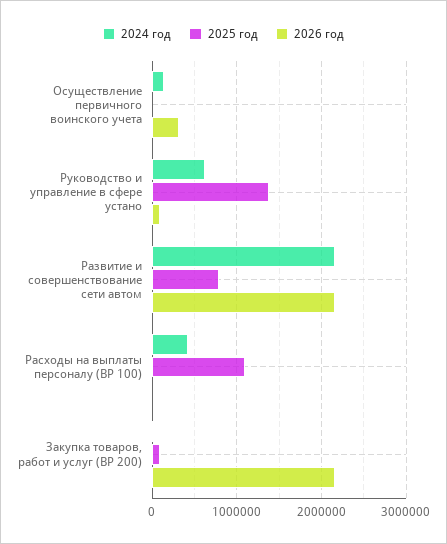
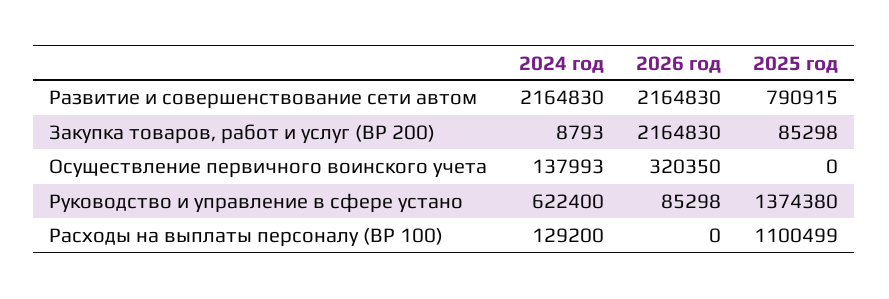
  {
    "2024 год": {
      "Осуществление первичного воинского учета": 137993,
      "Руководство и управление в сфере устано": 622400,
      "Развитие и совершенствование сети автом": 2164830,
-     "Расходы на выплаты персоналу (ВР 100)": 400000,
+     "Расходы на выплаты персоналу (ВР 100)": 129200,
      "Закупка товаров, работ и услуг (ВР 200)": 8793
    },
    "2025 год": {
      "Осуществление первичного воинского учета": 0,
      "Руководство и управление в сфере устано": 1374380,
      "Развитие и совершенствование сети автом": 790915,
      "Расходы на выплаты персоналу (ВР 100)": 1100499,
      "Закупка товаров, работ и услуг (ВР 200)": 85298
    },
    "2026 год": {
      "Осуществление первичного воинского учета": 320350,
      "Руководство и управление в сфере устано": 85298,
      "Развитие и совершенствование сети автом": 2164830,
      "Расходы на выплаты персоналу (ВР 100)": 0,
      "Закупка товаров, работ и услуг (ВР 200)": 2164830
    }
  }

